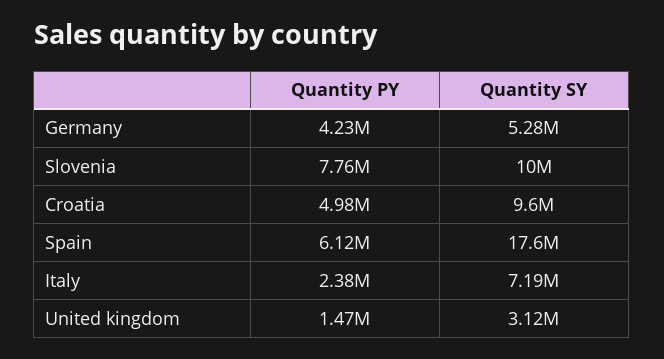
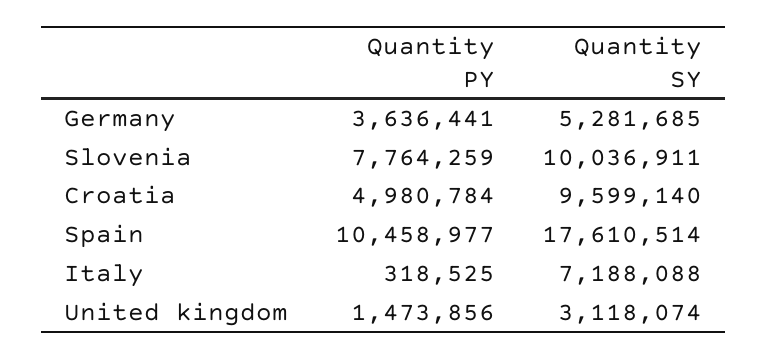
  {
    "Quantity PY": {
-     "Germany": 4230000,
+     "Germany": 3636441,
      "Slovenia": 7764259,
      "Croatia": 4980784,
-     "Spain": 6120000,
+     "Spain": 10458977,
-     "Italy": 2380000,
+     "Italy": 318525,
      "United kingdom": 1473856
    },
    "Quantity SY": {
      "Germany": 5281685,
      "Slovenia": 10036911,
      "Croatia": 9599140,
      "Spain": 17610514,
      "Italy": 7188088,
      "United kingdom": 3118074
    }
  }

